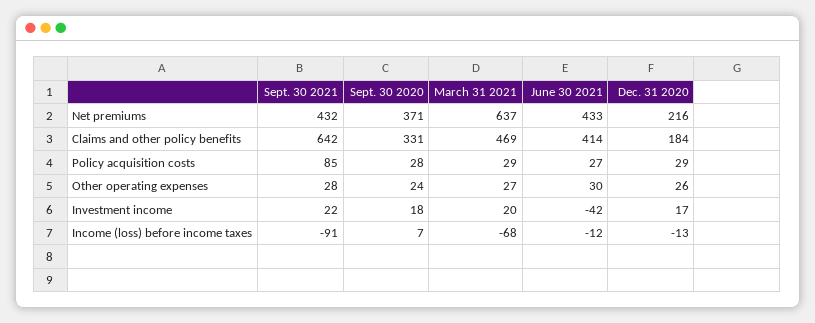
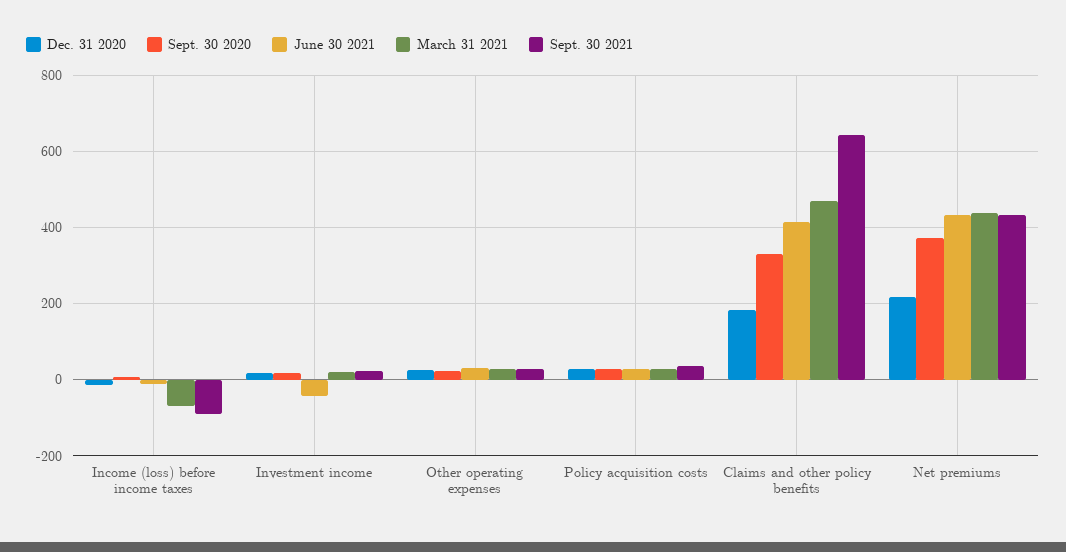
  {
    "Sept. 30 2021": {
      "Net premiums": 432,
      "Claims and other policy benefits": 642,
-     "Policy acquisition costs": 85,
+     "Policy acquisition costs": 40,
      "Other operating expenses": 28,
      "Investment income": 22,
      "Income (loss) before income taxes": -91
    },
    "Sept. 30 2020": {
      "Net premiums": 371,
      "Claims and other policy benefits": 331,
      "Policy acquisition costs": 28,
      "Other operating expenses": 24,
      "Investment income": 18,
      "Income (loss) before income taxes": 7
    },
    "March 31 2021": {
-     "Net premiums": 637,
+     "Net premiums": 440,
      "Claims and other policy benefits": 469,
      "Policy acquisition costs": 29,
      "Other operating expenses": 27,
      "Investment income": 20,
      "Income (loss) before income taxes": -68
    },
    "June 30 2021": {
      "Net premiums": 433,
      "Claims and other policy benefits": 414,
      "Policy acquisition costs": 27,
      "Other operating expenses": 30,
      "Investment income": -42,
      "Income (loss) before income taxes": -12
    },
    "Dec. 31 2020": {
      "Net premiums": 216,
      "Claims and other policy benefits": 184,
      "Policy acquisition costs": 29,
      "Other operating expenses": 26,
      "Investment income": 17,
      "Income (loss) before income taxes": -13
    }
  }

